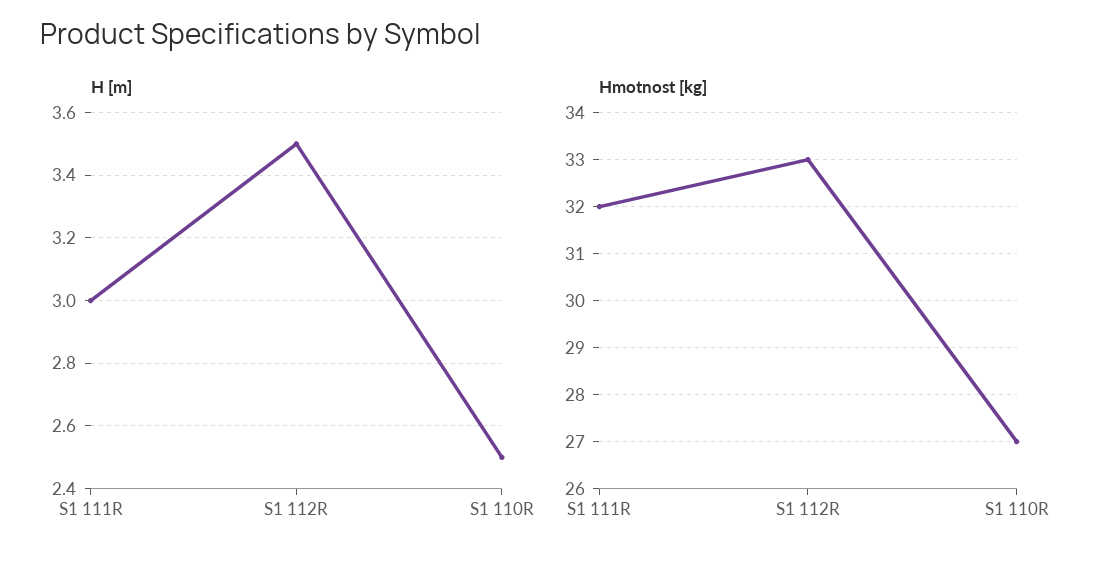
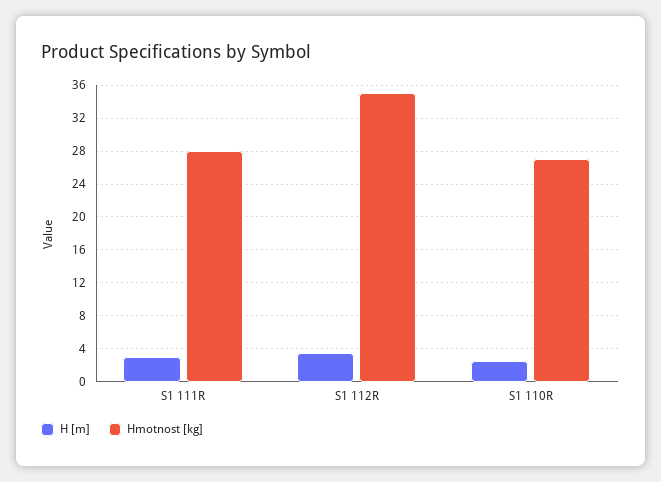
  {
    "H [m]": {
      "S1 111R": 3,
      "S1 112R": 3.5,
      "S1 110R": 2.5
    },
    "Hmotnost [kg]": {
-     "S1 111R": 32,
+     "S1 111R": 28,
-     "S1 112R": 33,
+     "S1 112R": 35,
      "S1 110R": 27
    }
  }

